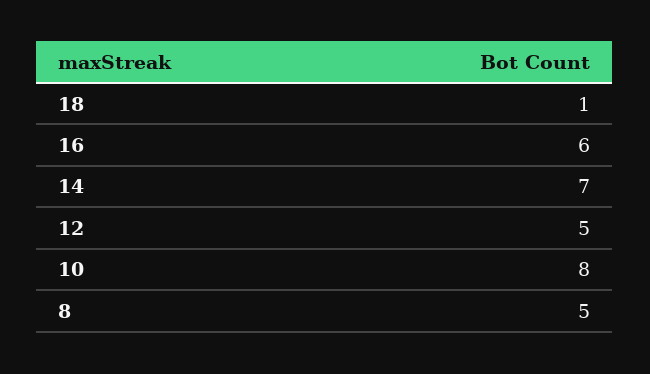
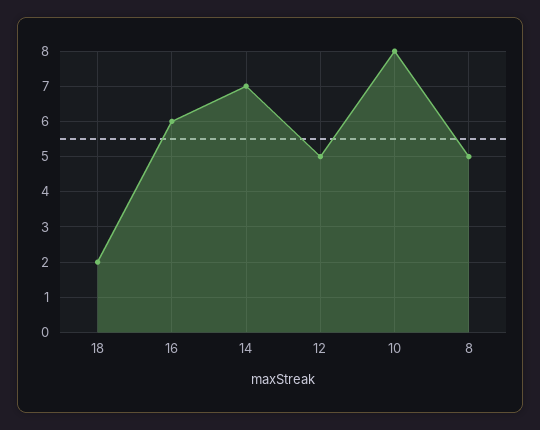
  {
-   "18": 1,
+   "18": 2,
    "16": 6,
    "14": 7,
    "12": 5,
    "10": 8,
    "8": 5
  }

